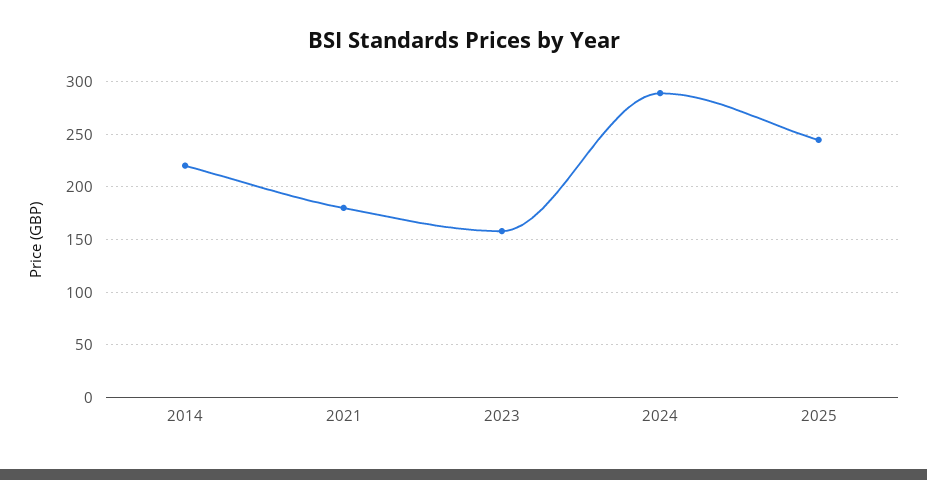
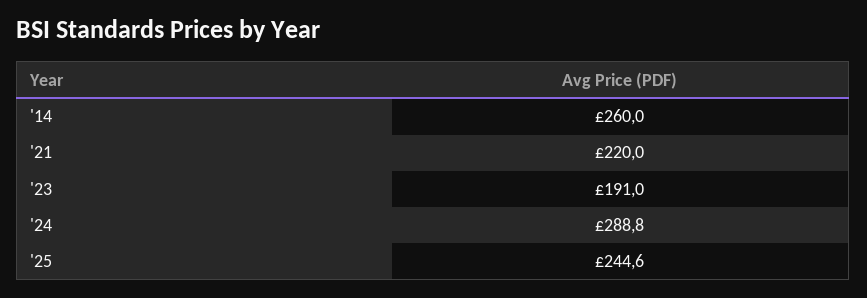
  {
-   "2014": 220,
+   "2014": 260,
-   "2021": 180,
+   "2021": 220,
-   "2023": 160,
+   "2023": 191,
    "2024": 288.8,
    "2025": 244.6
  }

